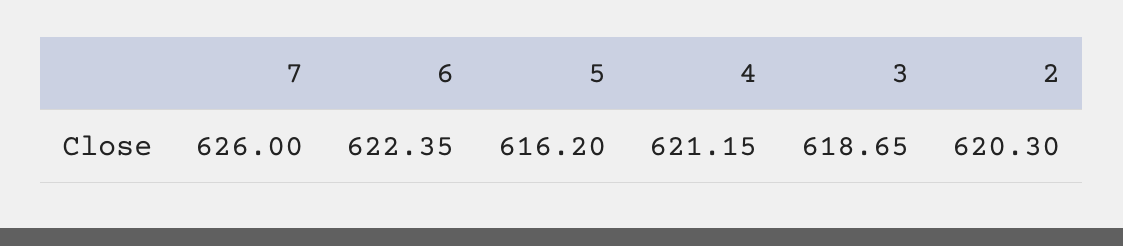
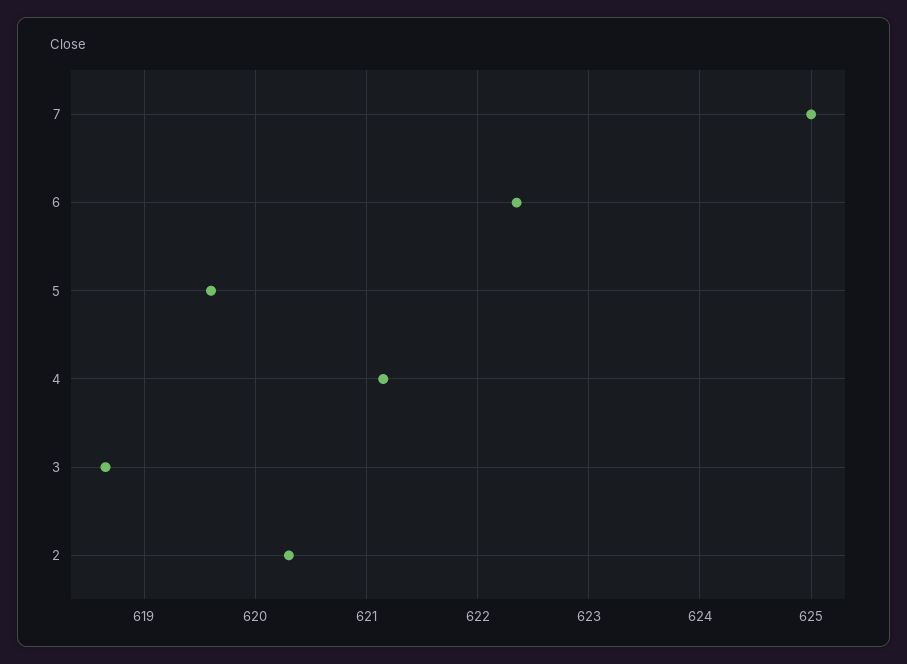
  {
-   "7": 626,
+   "7": 625,
    "6": 622.35,
-   "5": 616.2,
+   "5": 619.6,
    "4": 621.15,
    "3": 618.65,
    "2": 620.3
  }

